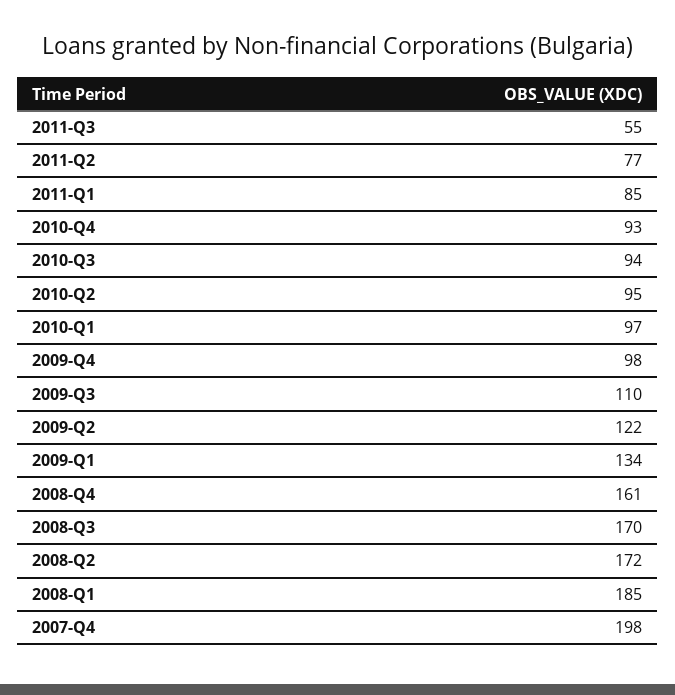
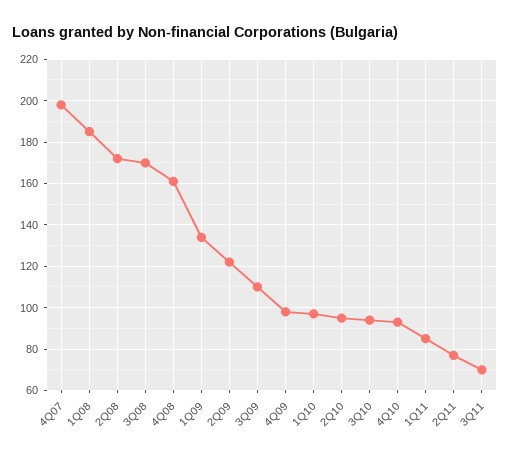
  {
-   "2011-Q3": 55,
+   "2011-Q3": 70,
    "2011-Q2": 77,
    "2011-Q1": 85,
    "2010-Q4": 93,
    "2010-Q3": 94,
    "2010-Q2": 95,
    "2010-Q1": 97,
    "2009-Q4": 98,
    "2009-Q3": 110,
    "2009-Q2": 122,
    "2009-Q1": 134,
    "2008-Q4": 161,
    "2008-Q3": 170,
    "2008-Q2": 172,
    "2008-Q1": 185,
    "2007-Q4": 198
  }

